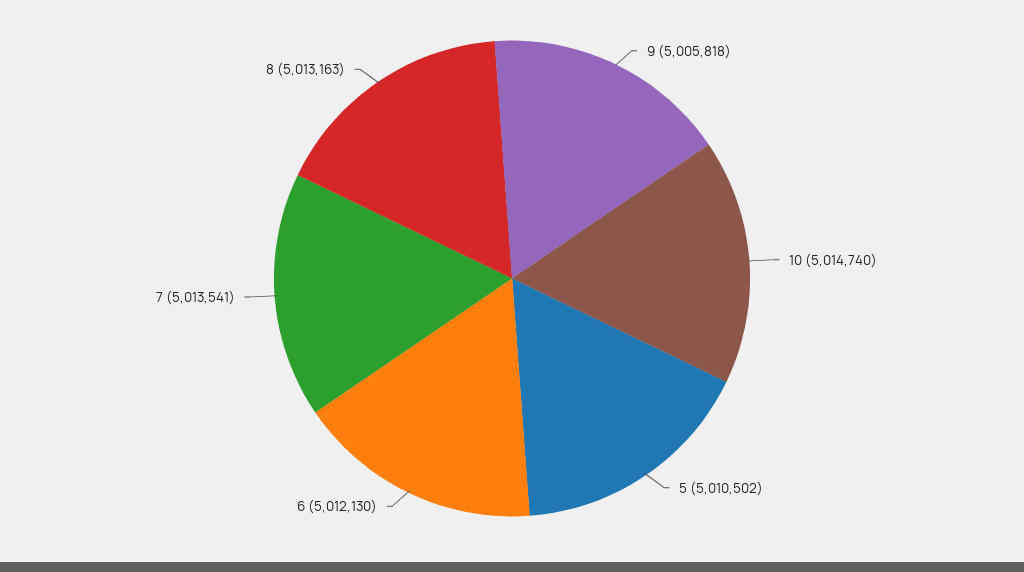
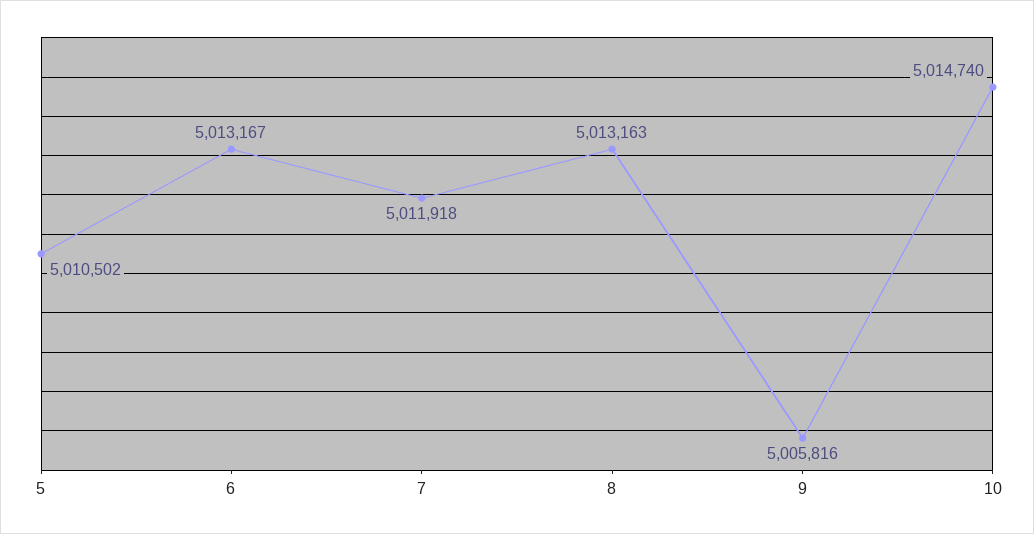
  {
-   "9": 5005818,
+   "9": 5005816,
    "10": 5014740,
    "5": 5010502,
-   "6": 5012130,
+   "6": 5013167,
-   "7": 5013541,
+   "7": 5011918,
    "8": 5013163
  }

